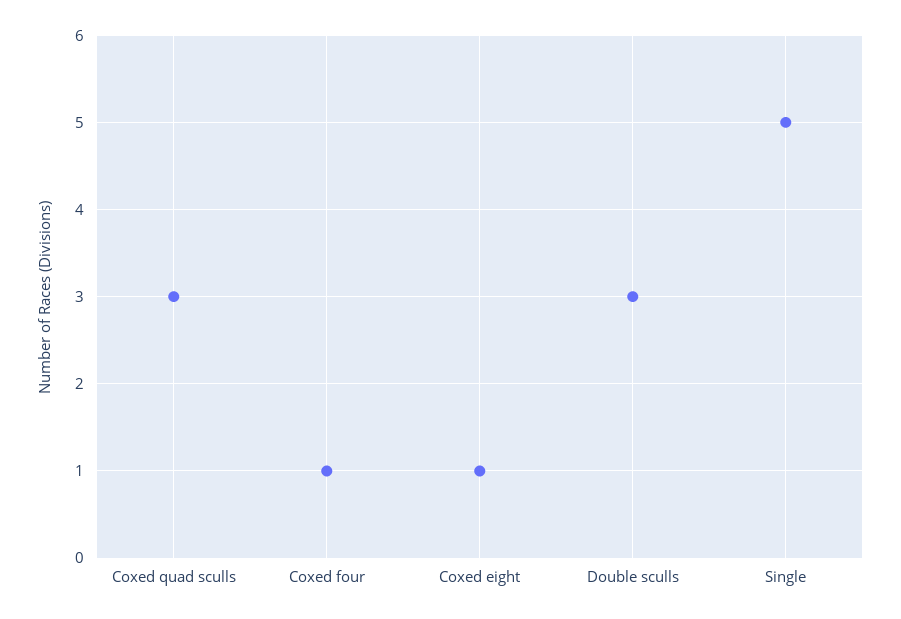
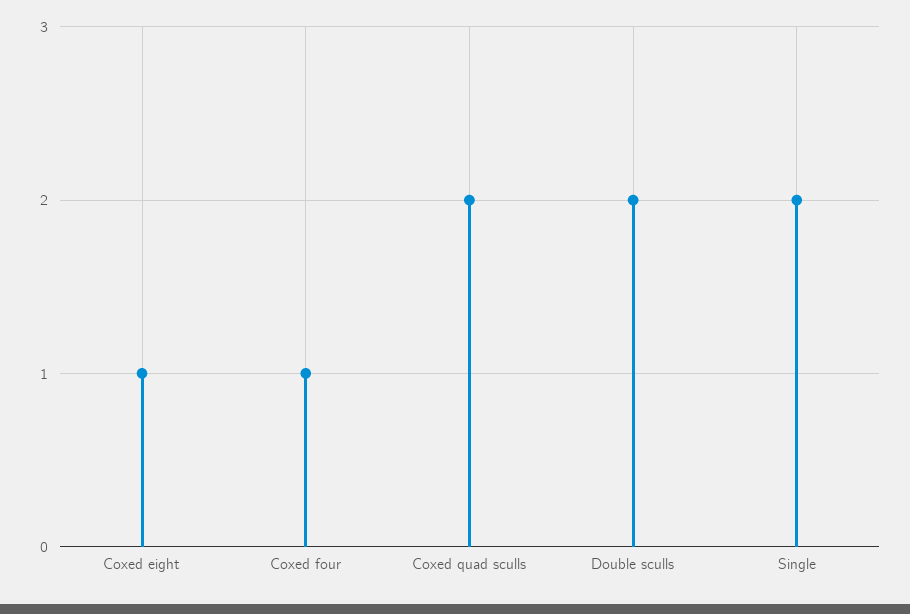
  {
-   "Coxed quad sculls": 3,
+   "Coxed quad sculls": 2,
    "Coxed four": 1,
    "Coxed eight": 1,
-   "Double sculls": 3,
+   "Double sculls": 2,
-   "Single": 5
+   "Single": 2
  }

